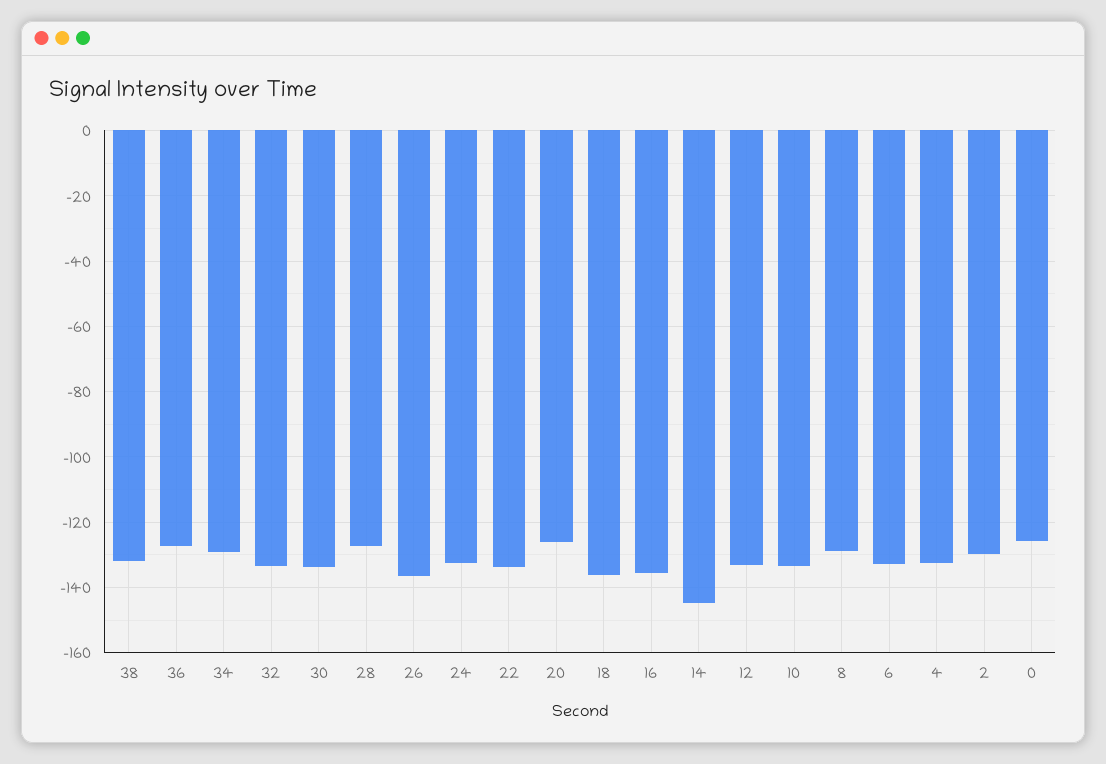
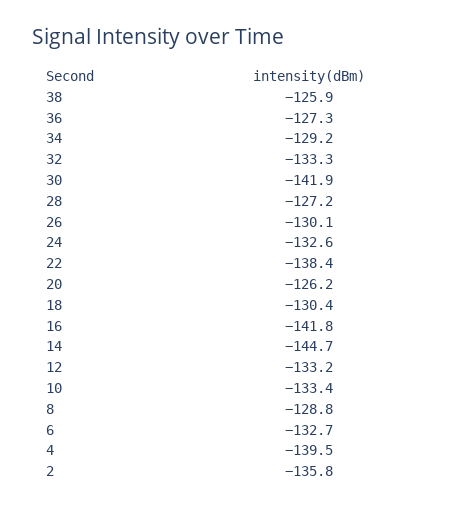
  {
-   "38": -132,
+   "38": -125.9,
    "36": -127.3,
    "34": -129.2,
    "32": -133.3,
-   "30": -134,
+   "30": -141.9,
    "28": -127.2,
-   "26": -136,
+   "26": -130.1,
    "24": -132.6,
-   "22": -134,
+   "22": -138.4,
    "20": -126.2,
-   "18": -136,
+   "18": -130.4,
-   "16": -136,
+   "16": -141.8,
    "14": -144.7,
    "12": -133.2,
    "10": -133.4,
    "8": -128.8,
    "6": -132.7,
-   "4": -132,
+   "4": -139.5,
-   "2": -130,
+   "2": -135.8
-   "0": -126
  }

